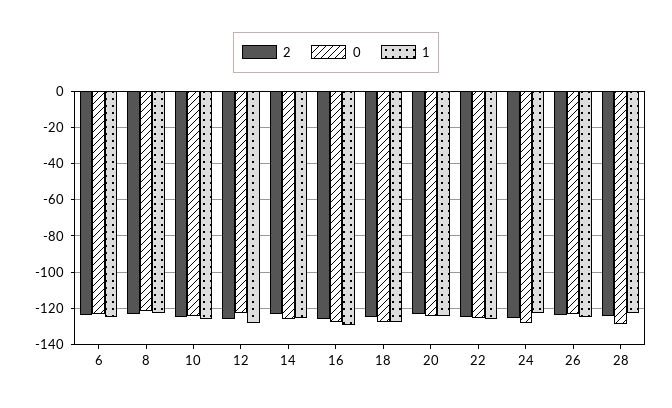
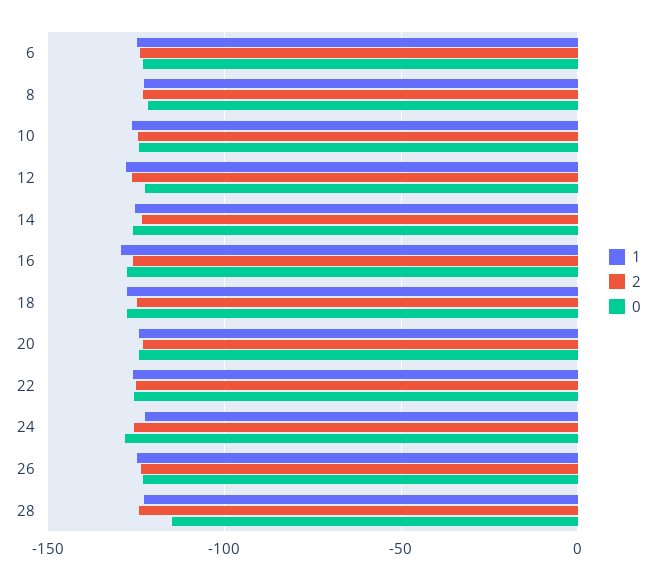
  {
    "2": {
      "6": -125,
      "8": -125,
      "10": -125,
      "12": -125,
      "14": -125,
      "16": -125,
      "18": -125,
      "20": -125,
      "22": -125,
      "24": -125,
      "26": -125,
      "28": -125
    },
    "0": {
      "6": -125,
      "8": -120,
      "10": -125,
      "12": -120,
      "14": -125,
      "16": -130,
      "18": -130,
      "20": -125,
      "22": -125,
      "24": -130,
      "26": -125,
-     "28": -130
+     "28": -115
    },
    "1": {
      "6": -125,
      "8": -125,
      "10": -125,
      "12": -130,
      "14": -125,
      "16": -130,
      "18": -130,
      "20": -125,
      "22": -125,
      "24": -120,
      "26": -125,
      "28": -125
    }
  }

